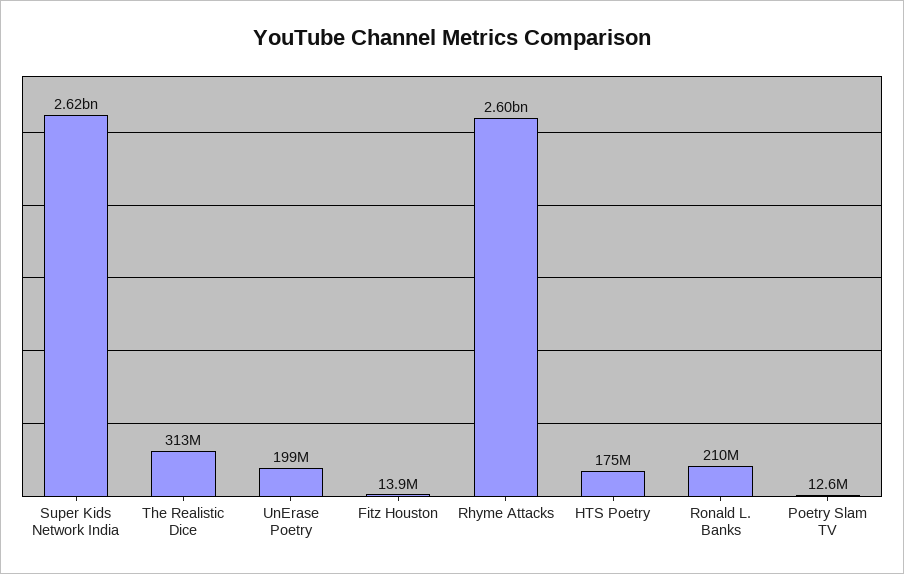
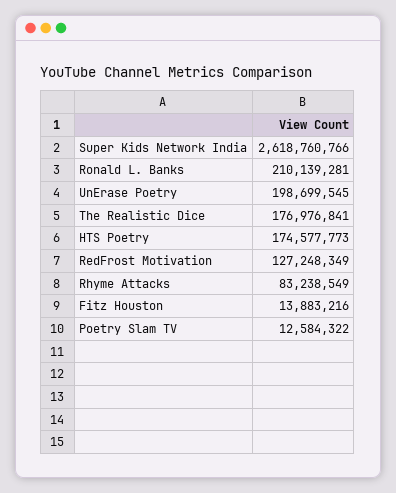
  {
    "Super Kids Network India": 2618760766,
-   "The Realistic Dice": 313000000,
+   "The Realistic Dice": 176976841,
    "UnErase Poetry": 198699545,
    "Fitz Houston": 13883216,
-   "Rhyme Attacks": 2600000000,
+   "Rhyme Attacks": 83238549,
    "HTS Poetry": 174577773,
    "Ronald L. Banks": 210139281,
-   "Poetry Slam TV": 12584322
+   "Poetry Slam TV": 12584322,
+   "RedFrost Motivation": 127248349
  }

